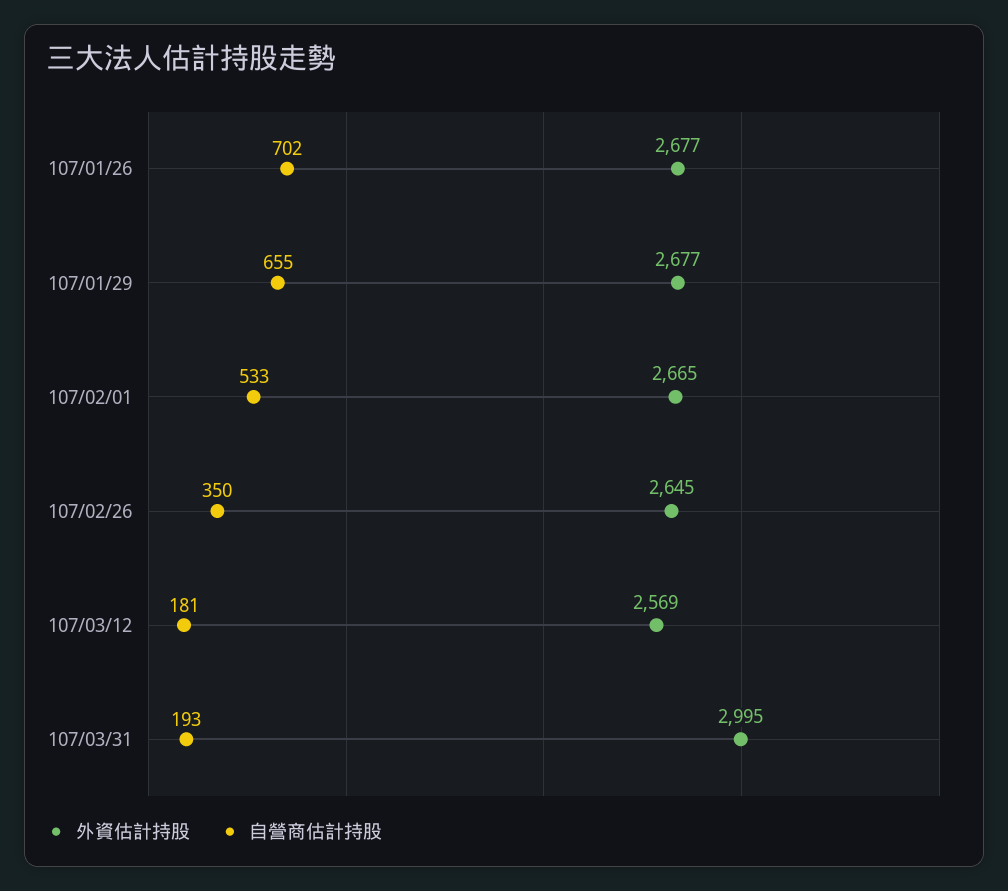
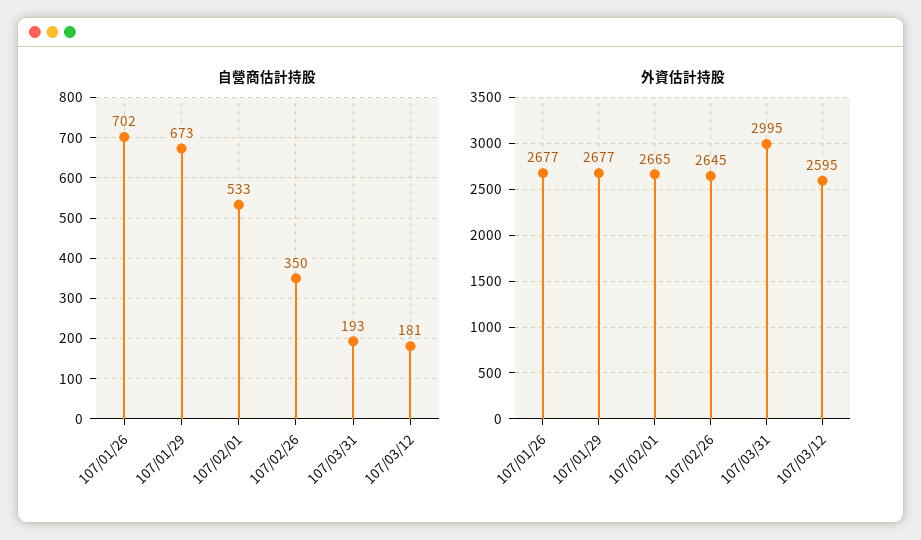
  {
    "外資估計持股": {
      "107/01/26": 2677,
      "107/01/29": 2677,
      "107/02/01": 2665,
      "107/02/26": 2645,
-     "107/03/12": 2569,
+     "107/03/12": 2595,
      "107/03/31": 2995
    },
    "自營商估計持股": {
      "107/01/26": 702,
-     "107/01/29": 655,
+     "107/01/29": 673,
      "107/02/01": 533,
      "107/02/26": 350,
      "107/03/12": 181,
      "107/03/31": 193
    }
  }

